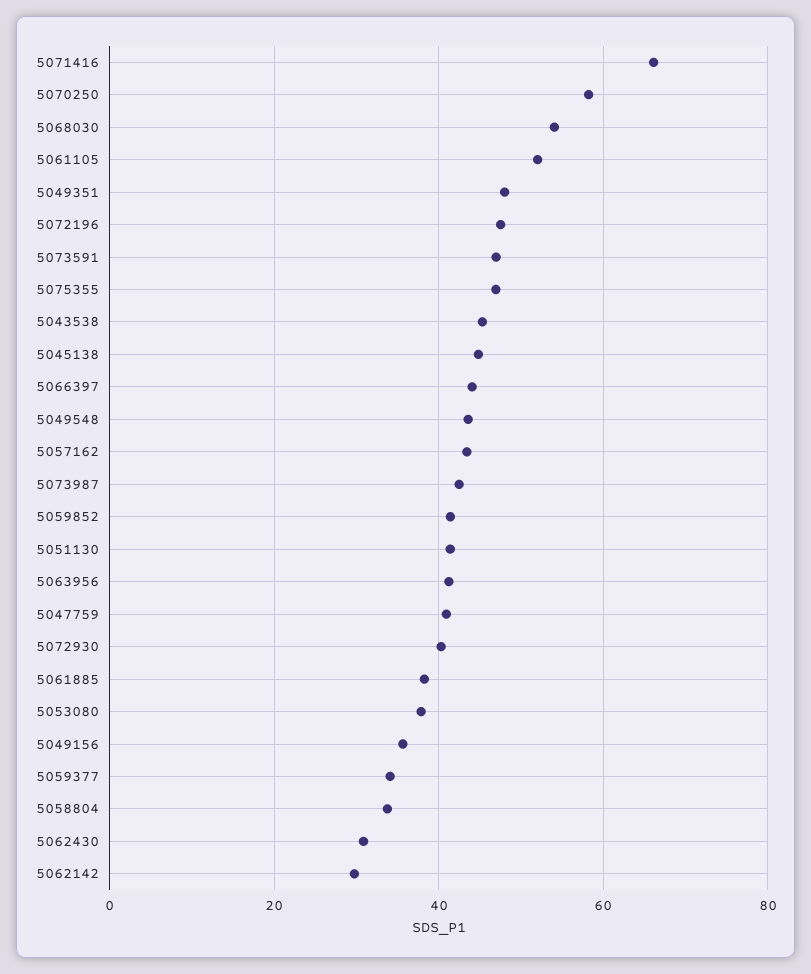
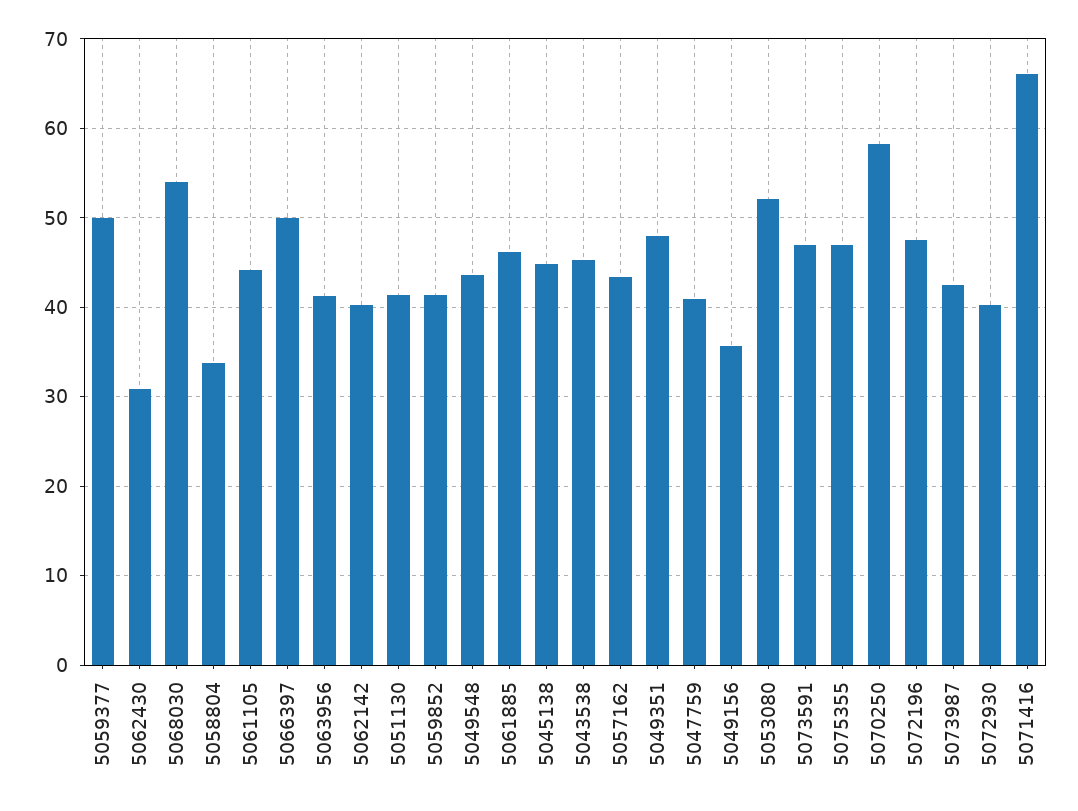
  {
    "5071416": 66,
    "5070250": 58,
    "5068030": 54,
-   "5061105": 52,
+   "5061105": 44,
    "5049351": 48,
    "5072196": 48,
    "5073591": 47,
    "5075355": 47,
    "5043538": 45,
    "5045138": 45,
-   "5066397": 44,
+   "5066397": 50,
    "5049548": 44,
    "5057162": 43,
    "5073987": 42,
    "5059852": 41,
    "5051130": 41,
    "5063956": 41,
    "5047759": 41,
    "5072930": 40,
-   "5061885": 38,
+   "5061885": 46,
-   "5053080": 38,
+   "5053080": 52,
    "5049156": 36,
-   "5059377": 34,
+   "5059377": 50,
    "5058804": 34,
    "5062430": 31,
-   "5062142": 30
+   "5062142": 40
  }

